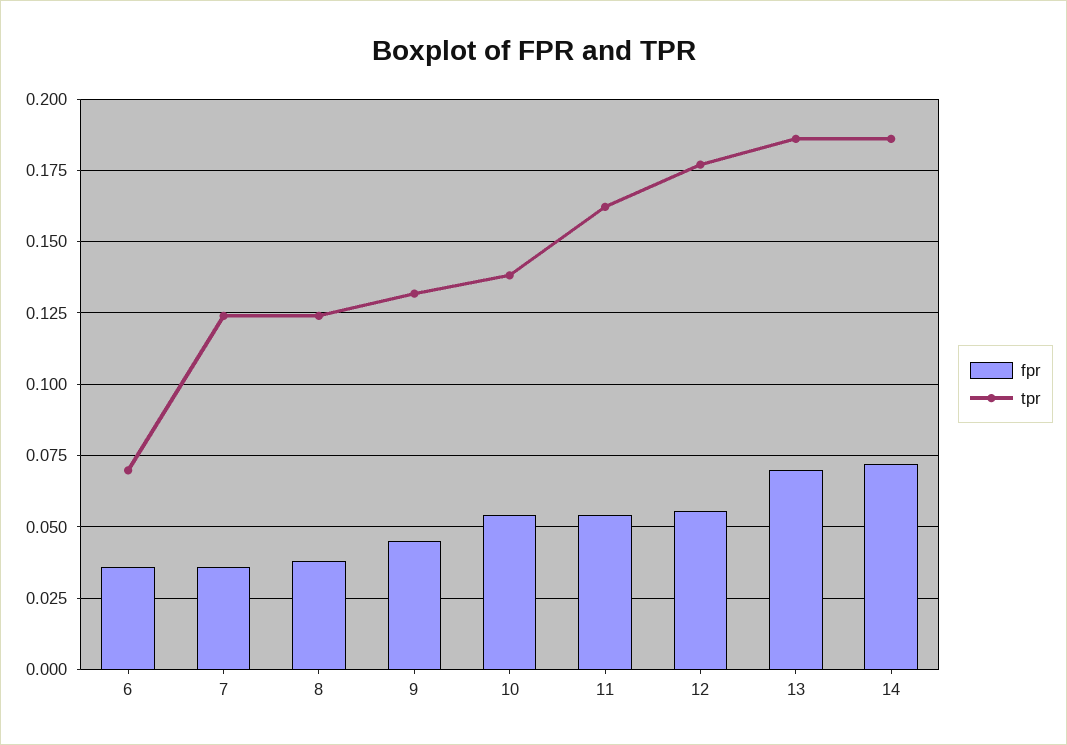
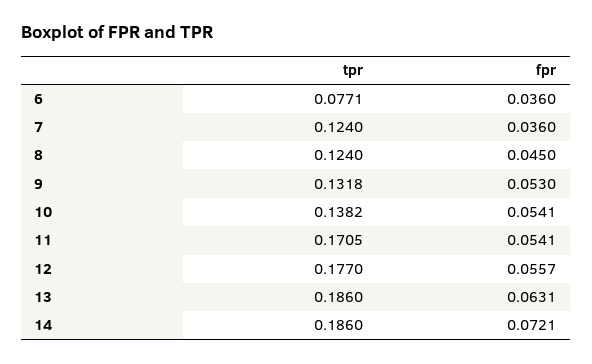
  {
    "fpr": {
      "6": 0.036,
      "7": 0.036,
-     "8": 0.0375,
+     "8": 0.045,
-     "9": 0.045,
+     "9": 0.053,
      "10": 0.0541,
      "11": 0.0541,
      "12": 0.0557,
-     "13": 0.07,
+     "13": 0.0631,
      "14": 0.0721
    },
    "tpr": {
-     "6": 0.07,
+     "6": 0.0771,
      "7": 0.124,
      "8": 0.124,
      "9": 0.1318,
      "10": 0.1382,
-     "11": 0.1625,
+     "11": 0.1705,
      "12": 0.177,
      "13": 0.186,
      "14": 0.186
    }
  }

